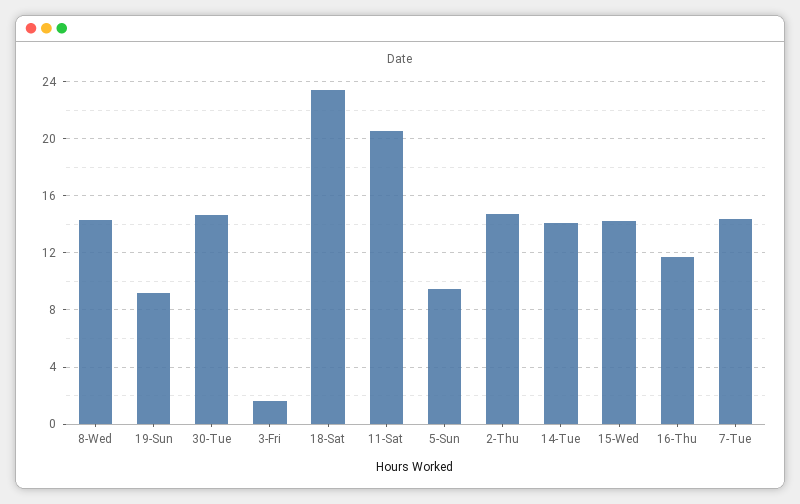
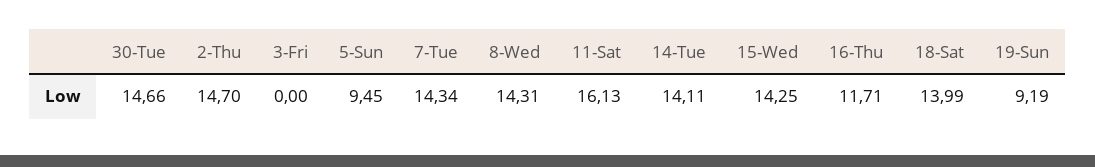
  {
    "8-Wed": 14.31,
    "19-Sun": 9.19,
    "30-Tue": 14.66,
-   "3-Fri": 1.5,
+   "3-Fri": 0,
-   "18-Sat": 23.5,
+   "18-Sat": 13.99,
-   "11-Sat": 20.5,
+   "11-Sat": 16.13,
    "5-Sun": 9.45,
    "2-Thu": 14.7,
    "14-Tue": 14.11,
    "15-Wed": 14.25,
    "16-Thu": 11.71,
    "7-Tue": 14.34
  }

